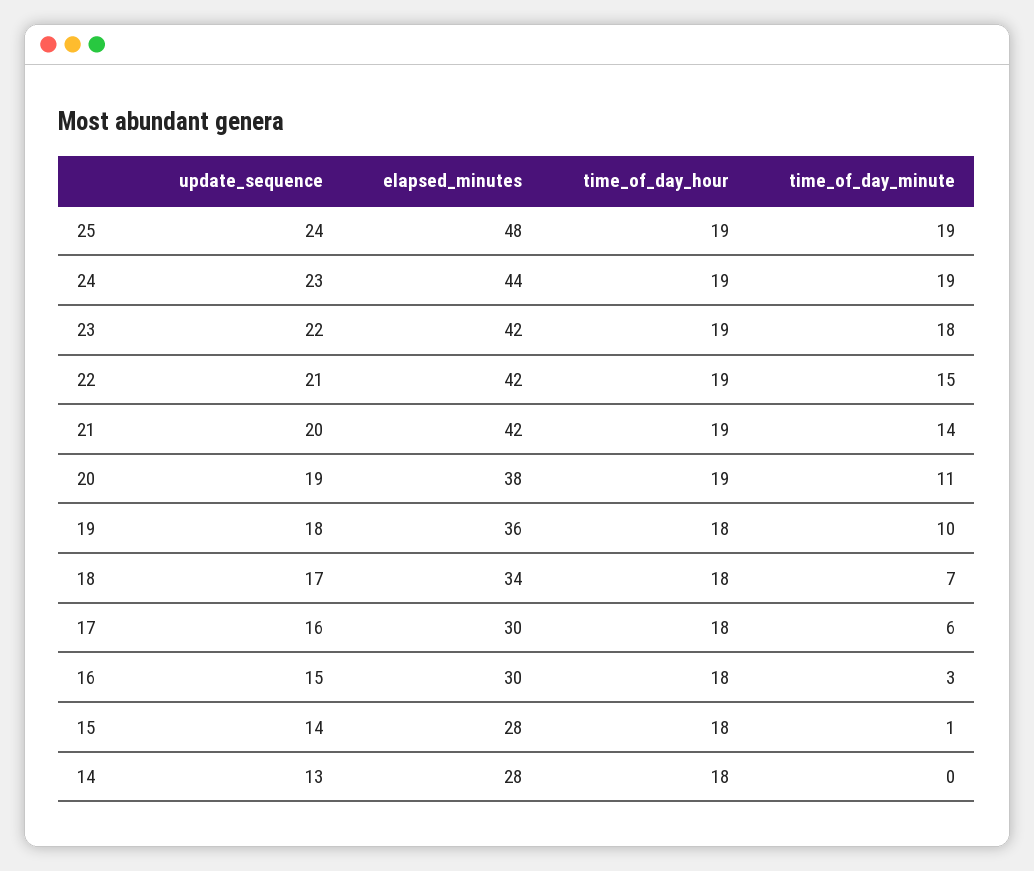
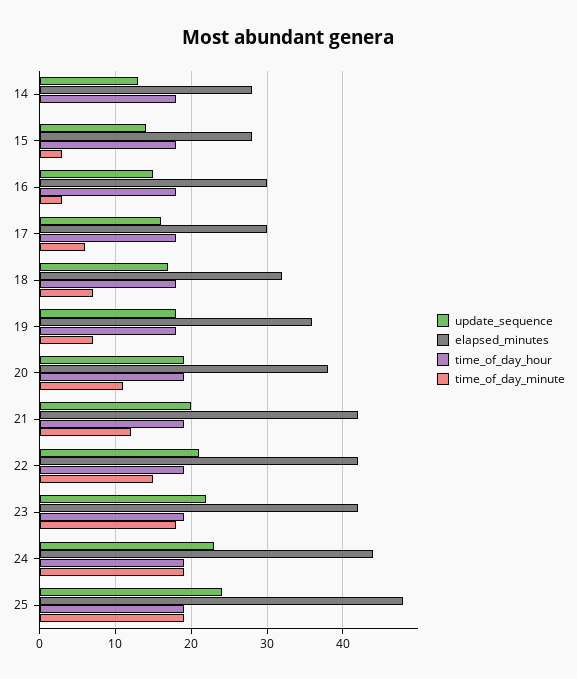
  {
    "update_sequence": {
      "25": 24,
      "24": 23,
      "23": 22,
      "22": 21,
      "21": 20,
      "20": 19,
      "19": 18,
      "18": 17,
      "17": 16,
      "16": 15,
      "15": 14,
      "14": 13
    },
    "elapsed_minutes": {
      "25": 48,
      "24": 44,
      "23": 42,
      "22": 42,
      "21": 42,
      "20": 38,
      "19": 36,
-     "18": 34,
+     "18": 32,
      "17": 30,
      "16": 30,
      "15": 28,
      "14": 28
    },
    "time_of_day_hour": {
      "25": 19,
      "24": 19,
      "23": 19,
      "22": 19,
      "21": 19,
      "20": 19,
      "19": 18,
      "18": 18,
      "17": 18,
      "16": 18,
      "15": 18,
      "14": 18
    },
    "time_of_day_minute": {
      "25": 19,
      "24": 19,
      "23": 18,
      "22": 15,
-     "21": 14,
+     "21": 12,
      "20": 11,
-     "19": 10,
+     "19": 7,
      "18": 7,
      "17": 6,
      "16": 3,
-     "15": 1,
+     "15": 3,
      "14": 0
    }
  }

